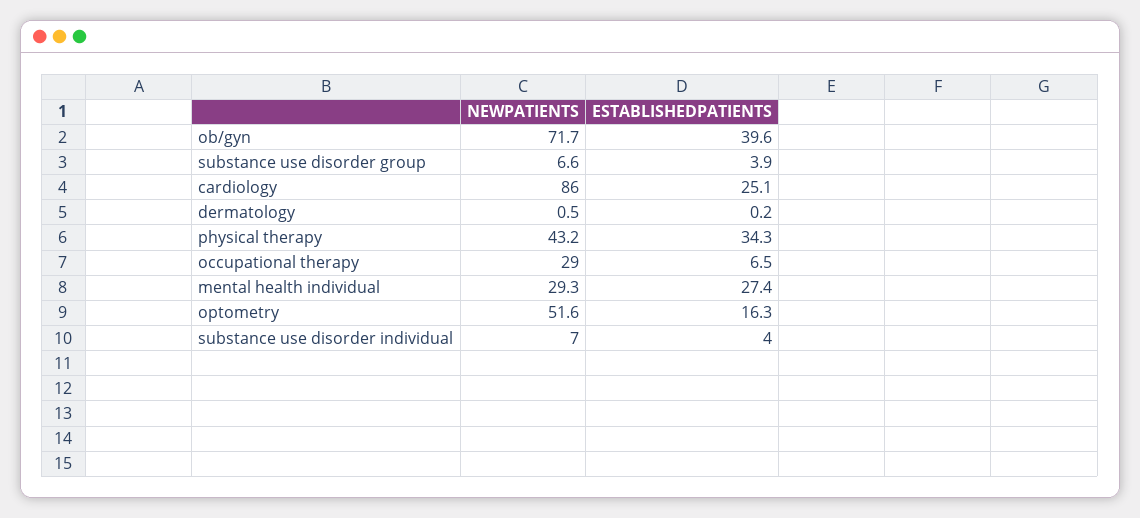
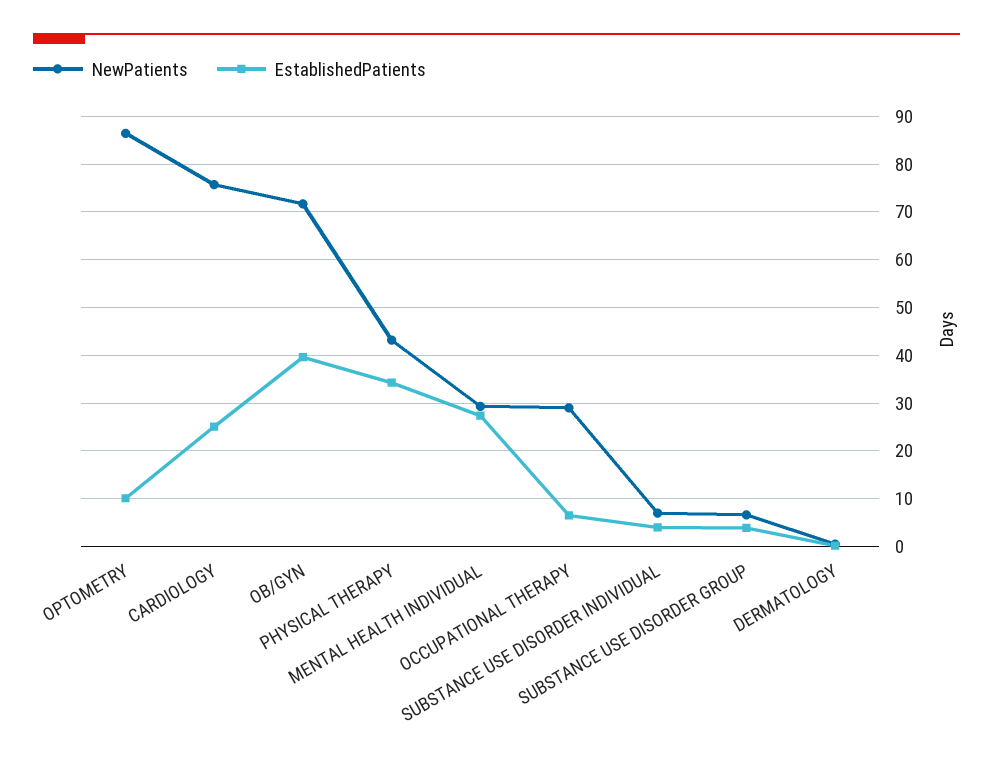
  {
    "NEWPATIENTS": {
      "ob/gyn": 71.7,
      "substance use disorder group": 6.6,
-     "cardiology": 86,
+     "cardiology": 76,
      "dermatology": 0.5,
      "physical therapy": 43.2,
      "occupational therapy": 29,
      "mental health individual": 29.3,
-     "optometry": 51.6,
+     "optometry": 86,
      "substance use disorder individual": 7
    },
    "ESTABLISHEDPATIENTS": {
      "ob/gyn": 39.6,
      "substance use disorder group": 3.9,
      "cardiology": 25.1,
      "dermatology": 0.2,
      "physical therapy": 34.3,
      "occupational therapy": 6.5,
      "mental health individual": 27.4,
-     "optometry": 16.3,
+     "optometry": 10,
      "substance use disorder individual": 4
    }
  }

